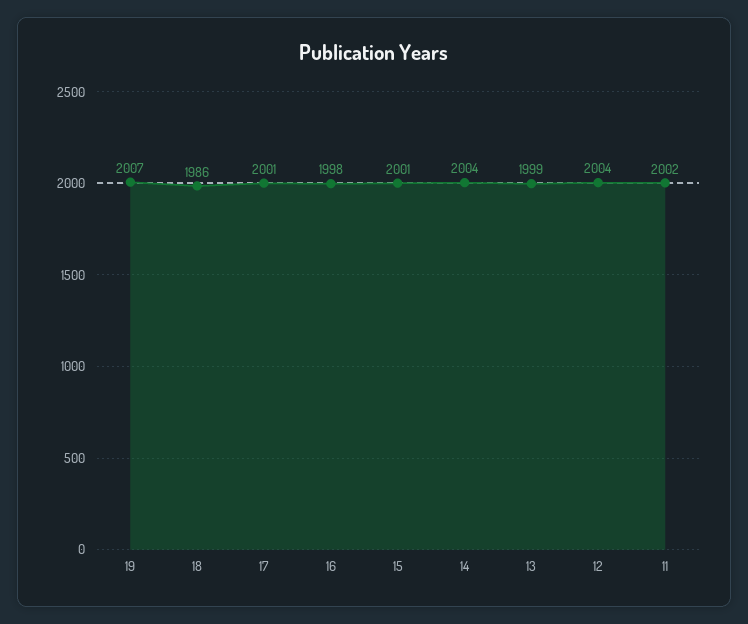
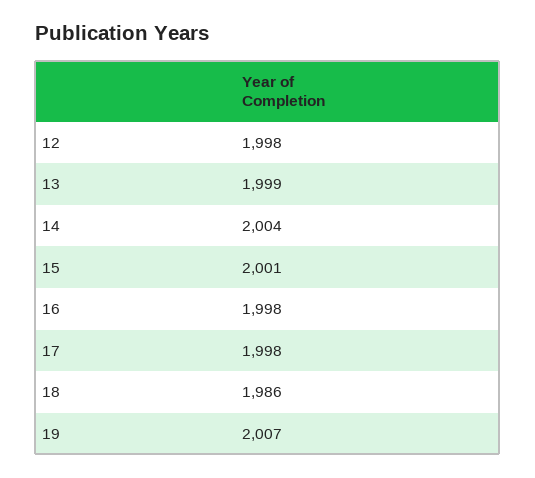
  {
    "19": 2007,
    "18": 1986,
-   "17": 2001,
+   "17": 1998,
    "16": 1998,
    "15": 2001,
    "14": 2004,
    "13": 1999,
-   "12": 2004,
+   "12": 1998
-   "11": 2002
  }

